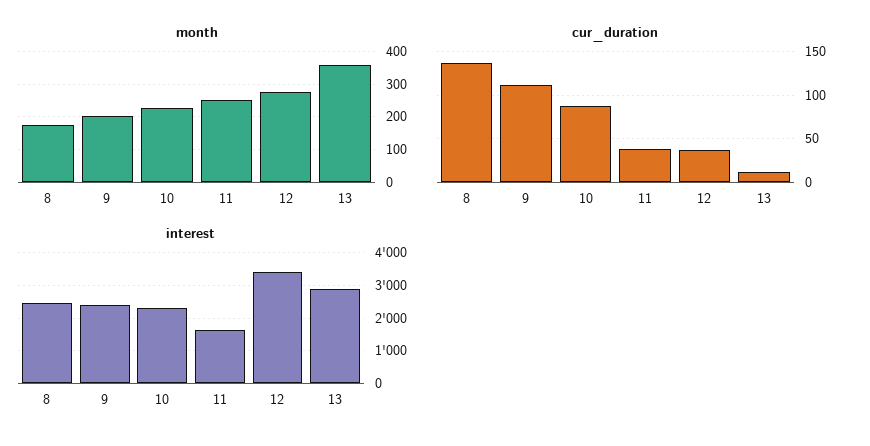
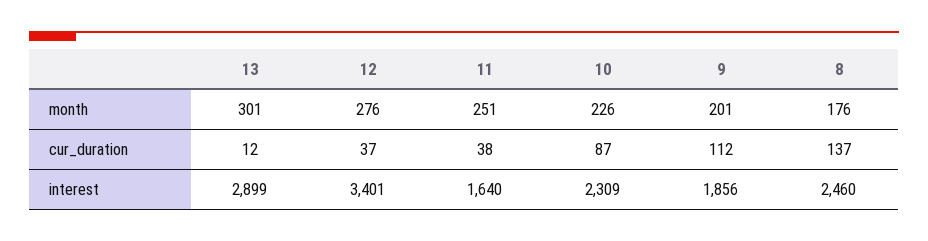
  {
    "month": {
      "8": 176,
      "9": 201,
      "10": 226,
      "11": 251,
      "12": 276,
-     "13": 360
+     "13": 301
    },
    "cur_duration": {
      "8": 137,
      "9": 112,
      "10": 87,
      "11": 38,
      "12": 37,
      "13": 12
    },
    "interest": {
      "8": 2460,
-     "9": 2400,
+     "9": 1856,
      "10": 2309,
      "11": 1640,
      "12": 3401,
      "13": 2899
    }
  }

